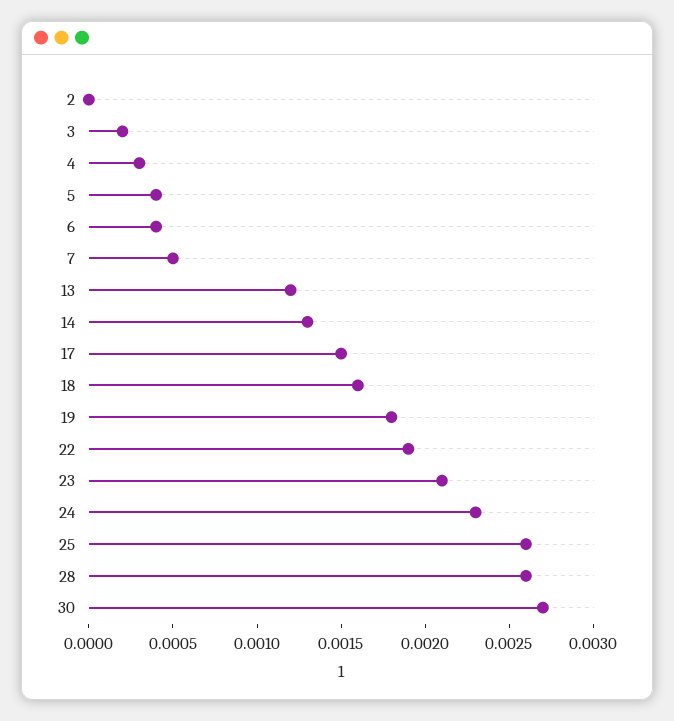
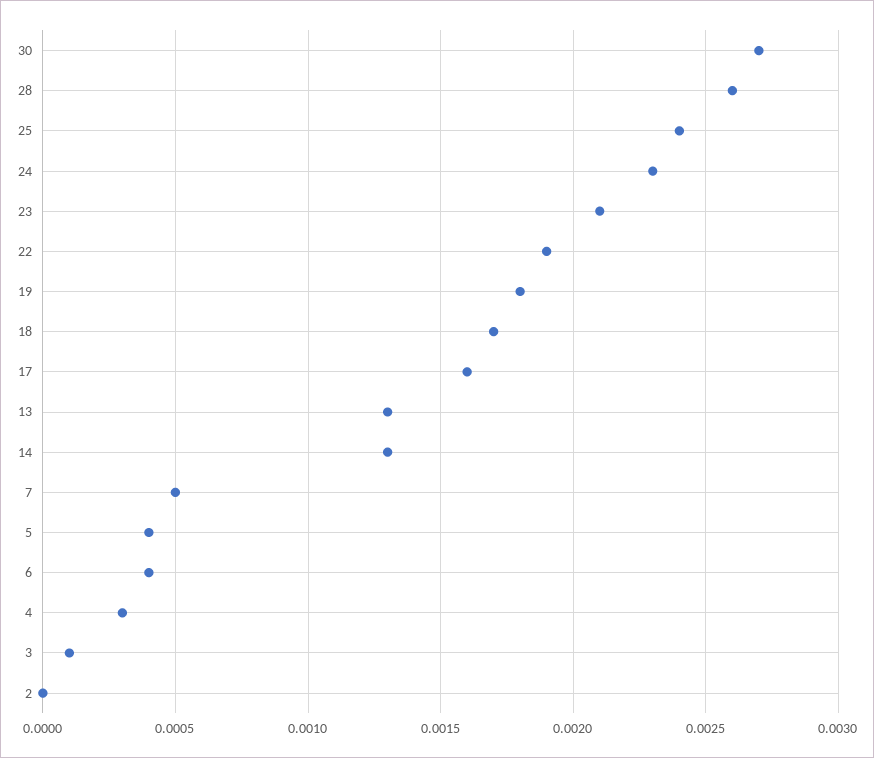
  {
    "2": 0,
-   "3": 0.0002,
+   "3": 0.0001,
    "4": 0.0003,
    "5": 0.0004,
    "6": 0.0004,
    "7": 0.0005,
-   "13": 0.0012,
+   "13": 0.0013,
    "14": 0.0013,
-   "17": 0.0015,
+   "17": 0.0016,
-   "18": 0.0016,
+   "18": 0.0017,
    "19": 0.0018,
    "22": 0.0019,
    "23": 0.0021,
    "24": 0.0023,
-   "25": 0.0026,
+   "25": 0.0024,
    "28": 0.0026,
    "30": 0.0027
  }

